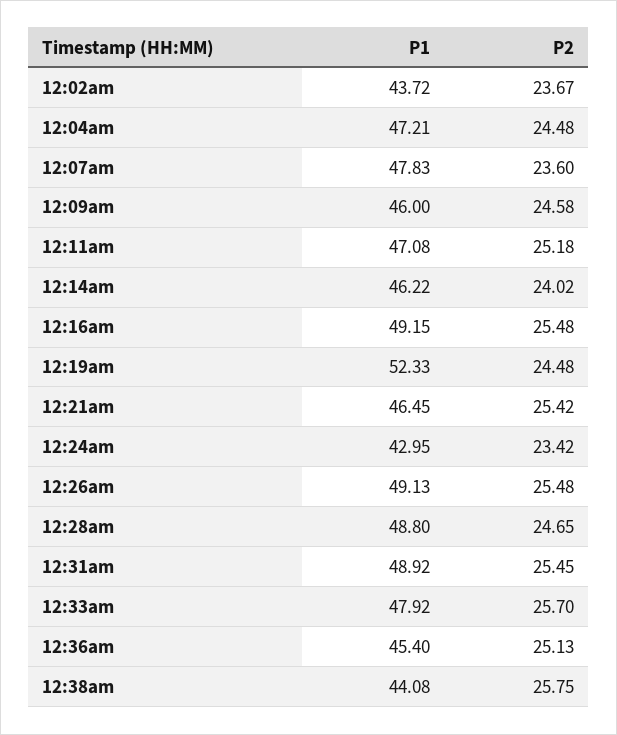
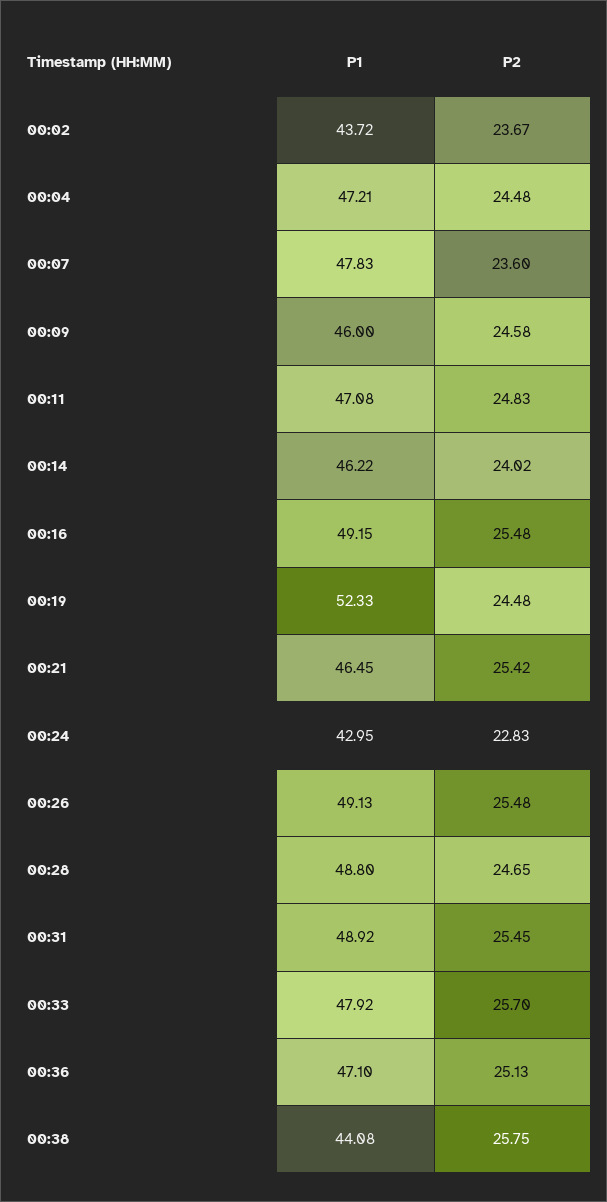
  {
    "P1": {
      "12:02am": 43.72,
      "12:04am": 47.21,
      "12:07am": 47.83,
      "12:09am": 46,
      "12:11am": 47.08,
      "12:14am": 46.22,
      "12:16am": 49.15,
      "12:19am": 52.33,
      "12:21am": 46.45,
      "12:24am": 42.95,
      "12:26am": 49.13,
      "12:28am": 48.8,
      "12:31am": 48.92,
      "12:33am": 47.92,
-     "12:36am": 45.4,
+     "12:36am": 47.1,
      "12:38am": 44.08
    },
    "P2": {
      "12:02am": 23.67,
      "12:04am": 24.48,
      "12:07am": 23.6,
      "12:09am": 24.58,
-     "12:11am": 25.18,
+     "12:11am": 24.83,
      "12:14am": 24.02,
      "12:16am": 25.48,
      "12:19am": 24.48,
      "12:21am": 25.42,
-     "12:24am": 23.42,
+     "12:24am": 22.83,
      "12:26am": 25.48,
      "12:28am": 24.65,
      "12:31am": 25.45,
      "12:33am": 25.7,
      "12:36am": 25.13,
      "12:38am": 25.75
    }
  }

